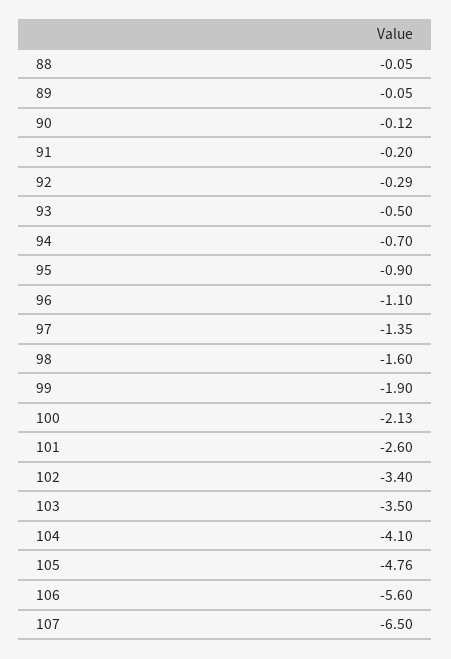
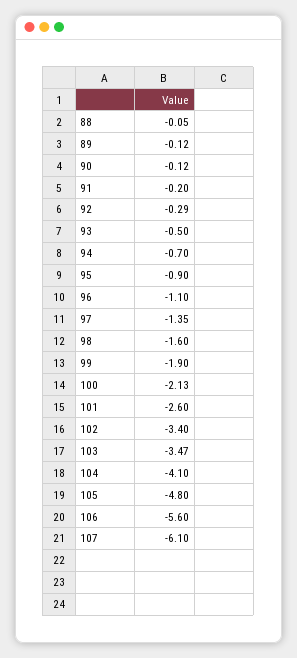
  {
    "88": -0.05,
-   "89": -0.05,
+   "89": -0.12,
    "90": -0.12,
    "91": -0.2,
    "92": -0.29,
    "93": -0.5,
    "94": -0.7,
    "95": -0.9,
    "96": -1.1,
    "97": -1.35,
    "98": -1.6,
    "99": -1.9,
    "100": -2.13,
    "101": -2.6,
    "102": -3.4,
-   "103": -3.5,
+   "103": -3.47,
    "104": -4.1,
-   "105": -4.76,
+   "105": -4.8,
    "106": -5.6,
-   "107": -6.5
+   "107": -6.1
  }

